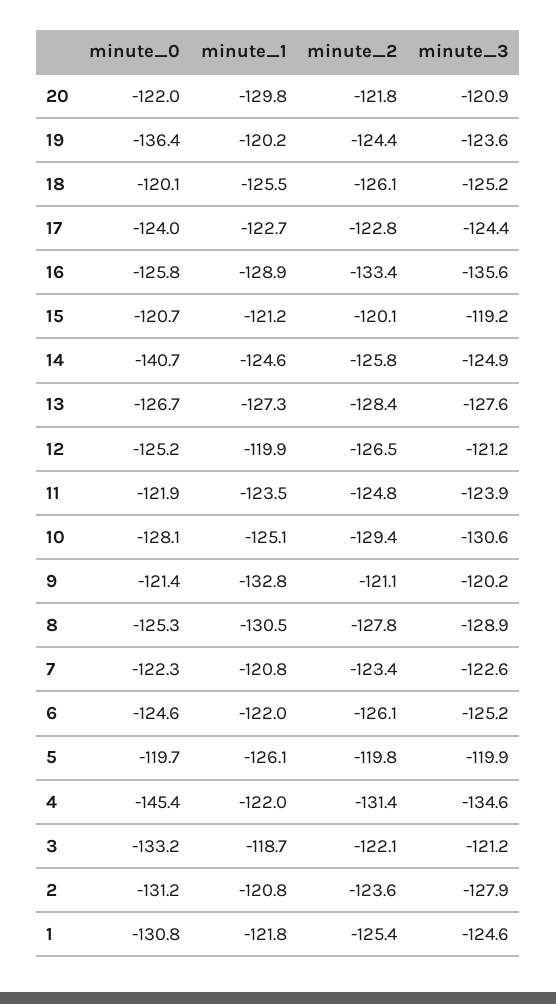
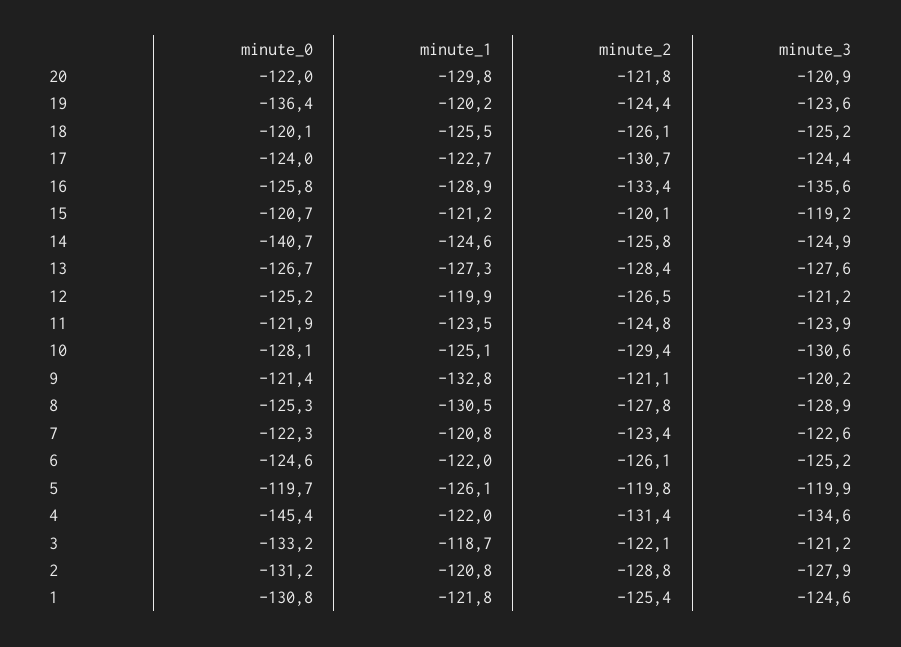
  {
    "minute_0": {
      "20": -122,
      "19": -136.4,
      "18": -120.1,
      "17": -124,
      "16": -125.8,
      "15": -120.7,
      "14": -140.7,
      "13": -126.7,
      "12": -125.2,
      "11": -121.9,
      "10": -128.1,
      "9": -121.4,
      "8": -125.3,
      "7": -122.3,
      "6": -124.6,
      "5": -119.7,
      "4": -145.4,
      "3": -133.2,
      "2": -131.2,
      "1": -130.8
    },
    "minute_1": {
      "20": -129.8,
      "19": -120.2,
      "18": -125.5,
      "17": -122.7,
      "16": -128.9,
      "15": -121.2,
      "14": -124.6,
      "13": -127.3,
      "12": -119.9,
      "11": -123.5,
      "10": -125.1,
      "9": -132.8,
      "8": -130.5,
      "7": -120.8,
      "6": -122,
      "5": -126.1,
      "4": -122,
      "3": -118.7,
      "2": -120.8,
      "1": -121.8
    },
    "minute_2": {
      "20": -121.8,
      "19": -124.4,
      "18": -126.1,
-     "17": -122.8,
+     "17": -130.7,
      "16": -133.4,
      "15": -120.1,
      "14": -125.8,
      "13": -128.4,
      "12": -126.5,
      "11": -124.8,
      "10": -129.4,
      "9": -121.1,
      "8": -127.8,
      "7": -123.4,
      "6": -126.1,
      "5": -119.8,
      "4": -131.4,
      "3": -122.1,
-     "2": -123.6,
+     "2": -128.8,
      "1": -125.4
    },
    "minute_3": {
      "20": -120.9,
      "19": -123.6,
      "18": -125.2,
      "17": -124.4,
      "16": -135.6,
      "15": -119.2,
      "14": -124.9,
      "13": -127.6,
      "12": -121.2,
      "11": -123.9,
      "10": -130.6,
      "9": -120.2,
      "8": -128.9,
      "7": -122.6,
      "6": -125.2,
      "5": -119.9,
      "4": -134.6,
      "3": -121.2,
      "2": -127.9,
      "1": -124.6
    }
  }

